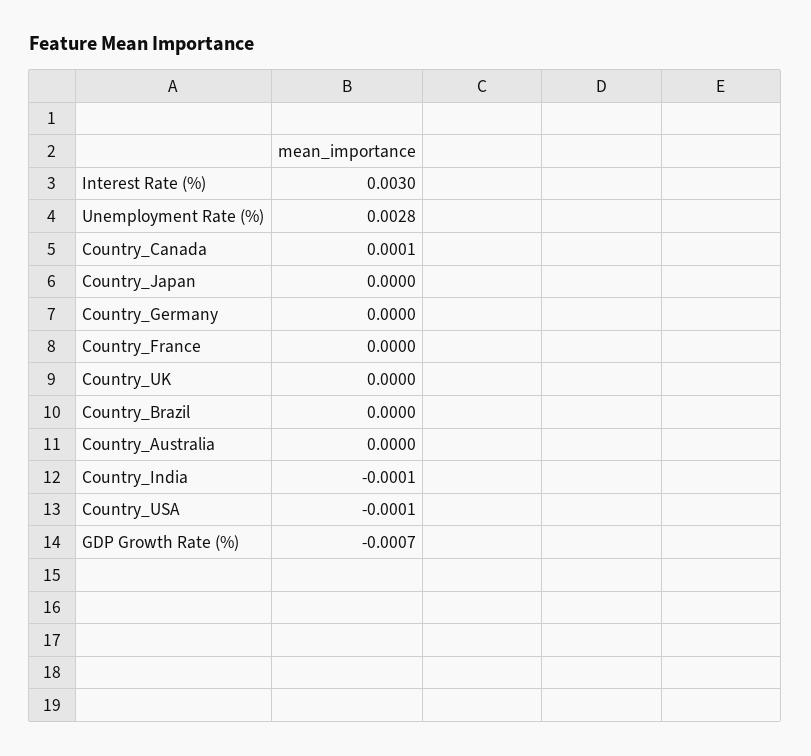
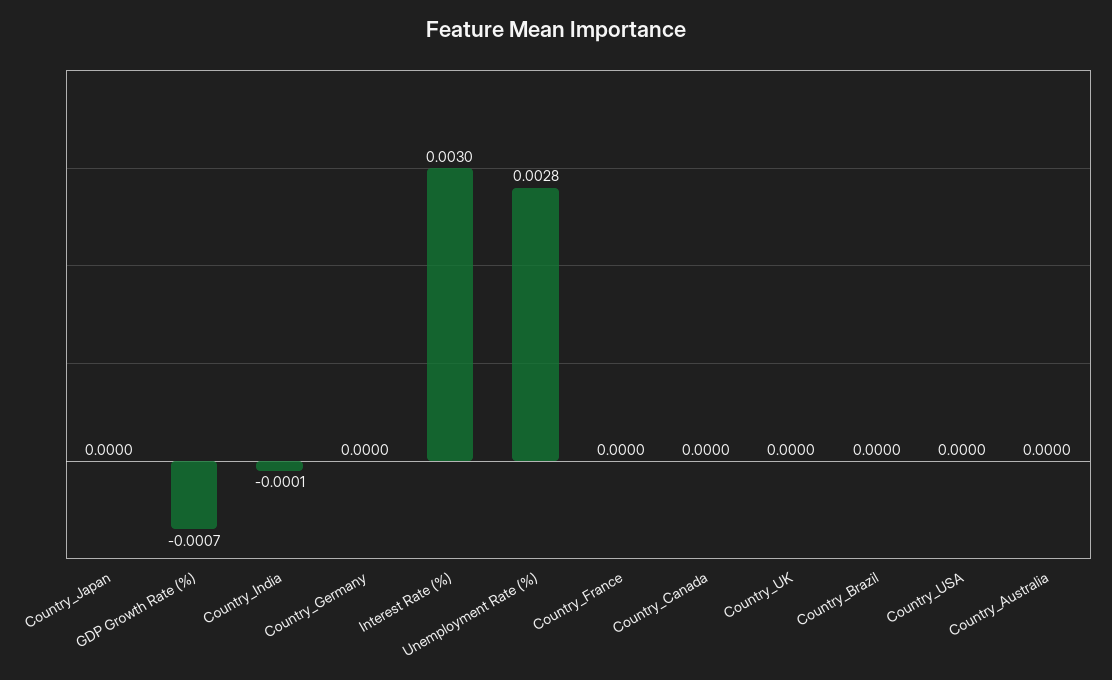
  {
    "Interest Rate (%)": 0.003,
    "Unemployment Rate (%)": 0.0028,
-   "Country_Canada": 0.0001,
+   "Country_Canada": 0,
    "Country_Japan": 0,
    "Country_Germany": 0,
    "Country_France": 0,
    "Country_UK": 0,
    "Country_Brazil": 0,
    "Country_Australia": 0,
    "Country_India": -0.0001,
-   "Country_USA": -0.0001,
+   "Country_USA": 0,
    "GDP Growth Rate (%)": -0.0007
  }

